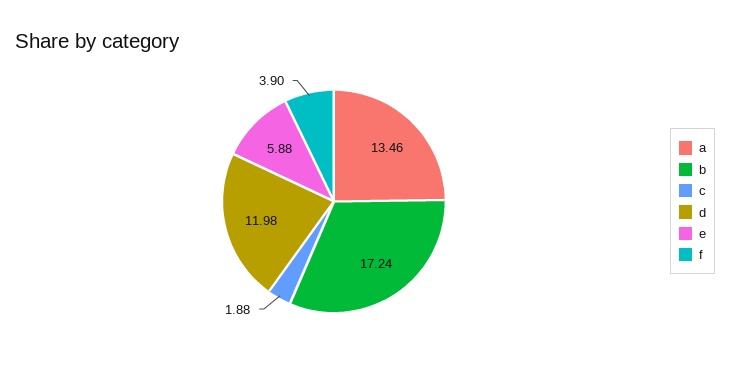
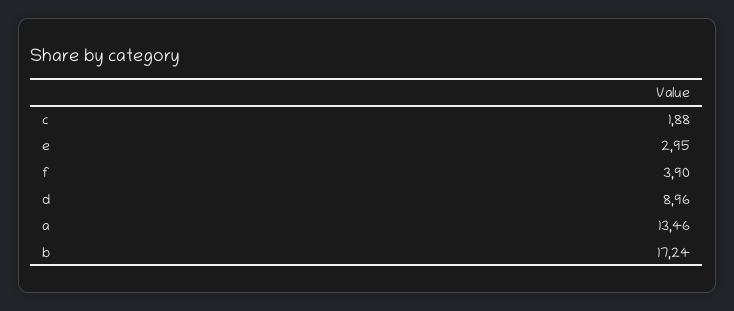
  {
    "a": 13.46,
    "b": 17.24,
    "c": 1.88,
-   "d": 11.98,
+   "d": 8.96,
-   "e": 5.88,
+   "e": 2.95,
    "f": 3.9
  }

